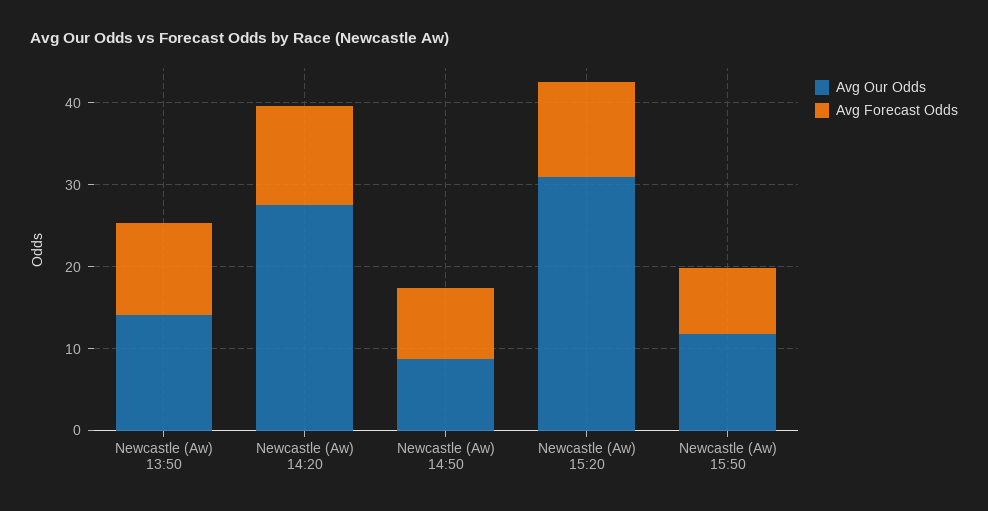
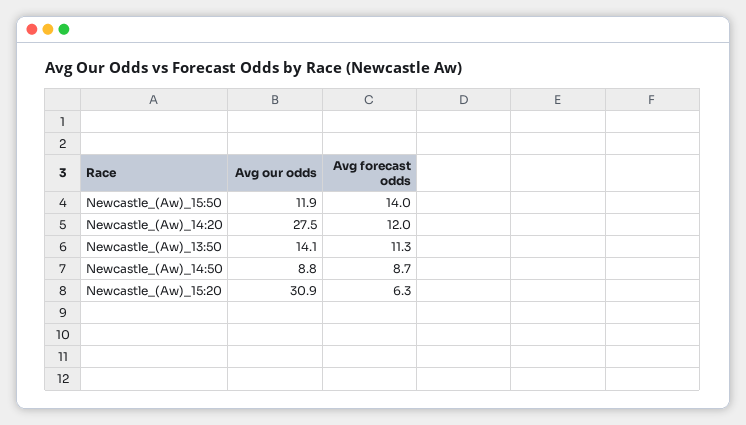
  {
    "Avg Our Odds": {
      "Newcastle (Aw) 13:50": 14.1,
      "Newcastle (Aw) 14:20": 27.5,
      "Newcastle (Aw) 14:50": 8.8,
      "Newcastle (Aw) 15:20": 30.9,
      "Newcastle (Aw) 15:50": 11.9
    },
    "Avg Forecast Odds": {
      "Newcastle (Aw) 13:50": 11.3,
      "Newcastle (Aw) 14:20": 12,
      "Newcastle (Aw) 14:50": 8.7,
-     "Newcastle (Aw) 15:20": 12,
+     "Newcastle (Aw) 15:20": 6.3,
-     "Newcastle (Aw) 15:50": 8
+     "Newcastle (Aw) 15:50": 14
    }
  }

